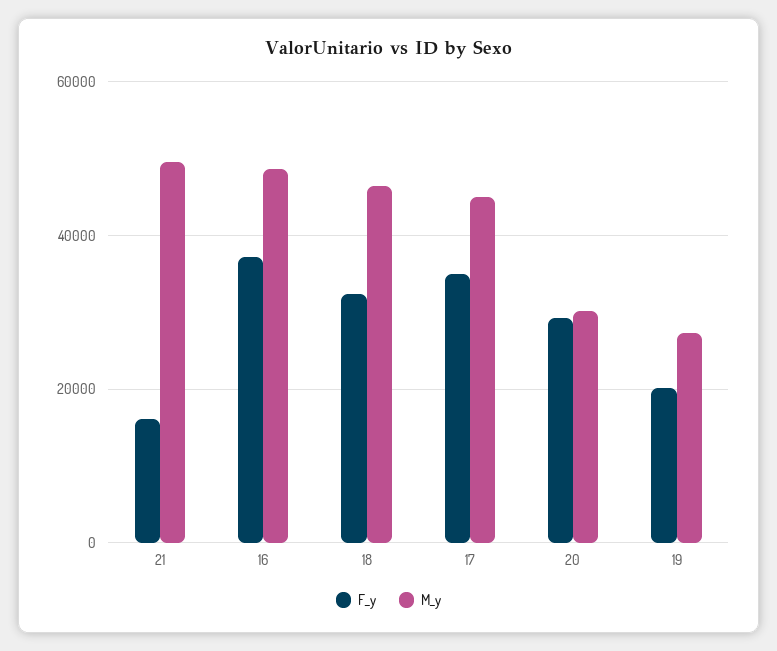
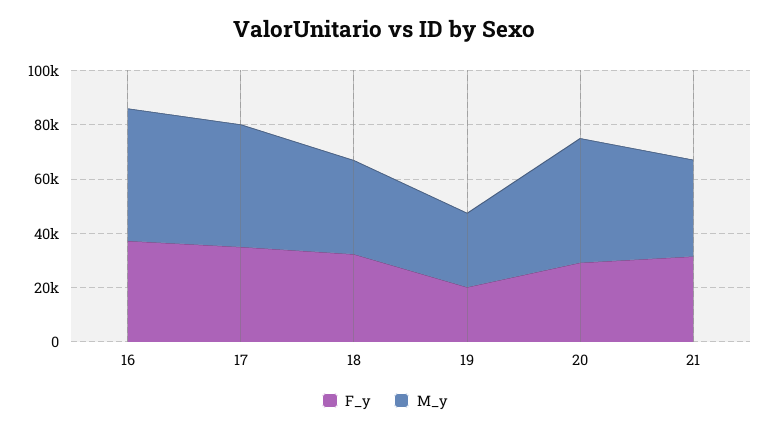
  {
    "F_y": {
-     "21": 16000,
+     "21": 30000,
      "16": 38000,
      "18": 32000,
      "17": 36000,
      "20": 30000,
      "19": 20000
    },
    "M_y": {
-     "21": 50000,
+     "21": 35000,
      "16": 48000,
-     "18": 46000,
+     "18": 35000,
      "17": 46000,
-     "20": 30000,
+     "20": 45000,
      "19": 28000
    }
  }

